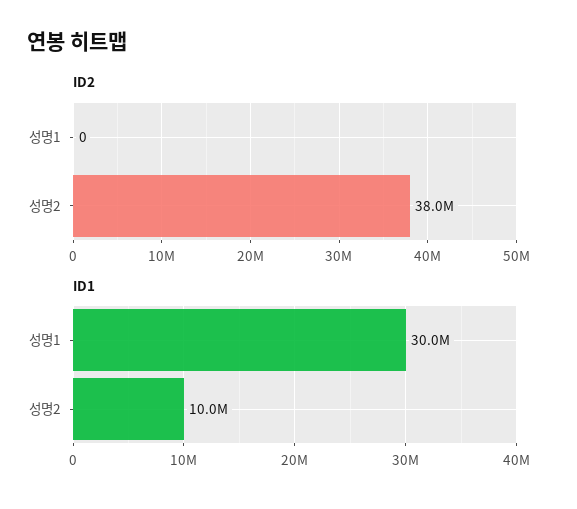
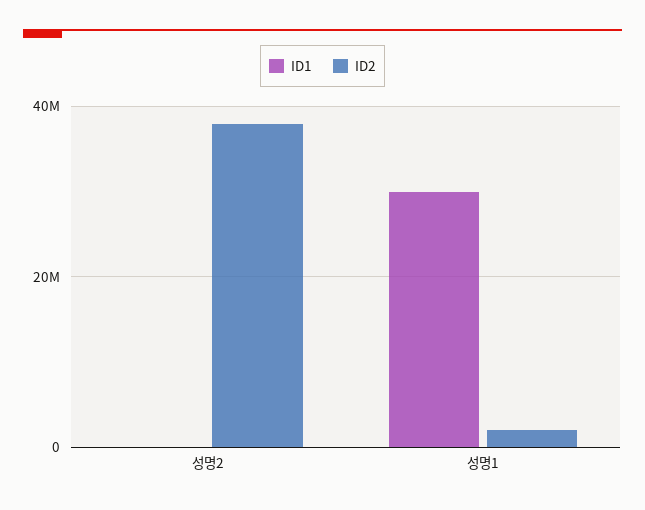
  {
    "ID2": {
-     "성명1": 0,
+     "성명1": 2000000,
      "성명2": 38000000
    },
    "ID1": {
      "성명1": 30000000,
-     "성명2": 10000000
+     "성명2": 0
    }
  }

